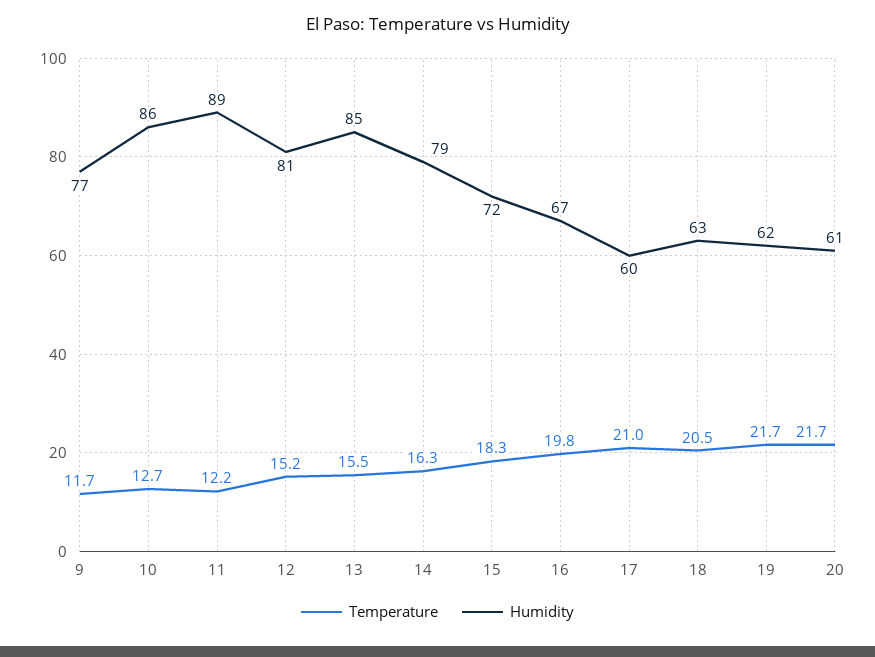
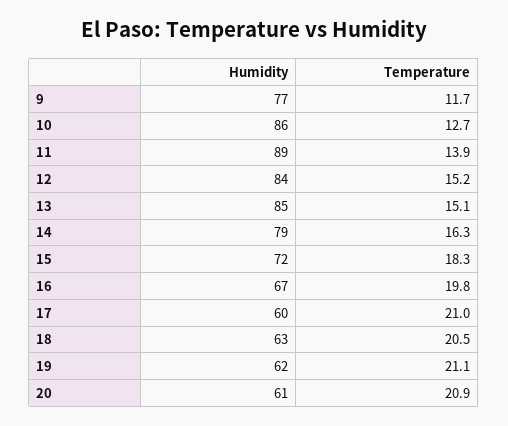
  {
    "Temperature": {
      "9": 11.7,
      "10": 12.7,
-     "11": 12.2,
+     "11": 13.9,
      "12": 15.2,
-     "13": 15.5,
+     "13": 15.1,
      "14": 16.3,
      "15": 18.3,
      "16": 19.8,
      "17": 21,
      "18": 20.5,
-     "19": 21.7,
+     "19": 21.1,
-     "20": 21.7
+     "20": 20.9
    },
    "Humidity": {
      "9": 77,
      "10": 86,
      "11": 89,
-     "12": 81,
+     "12": 84,
      "13": 85,
      "14": 79,
      "15": 72,
      "16": 67,
      "17": 60,
      "18": 63,
      "19": 62,
      "20": 61
    }
  }

